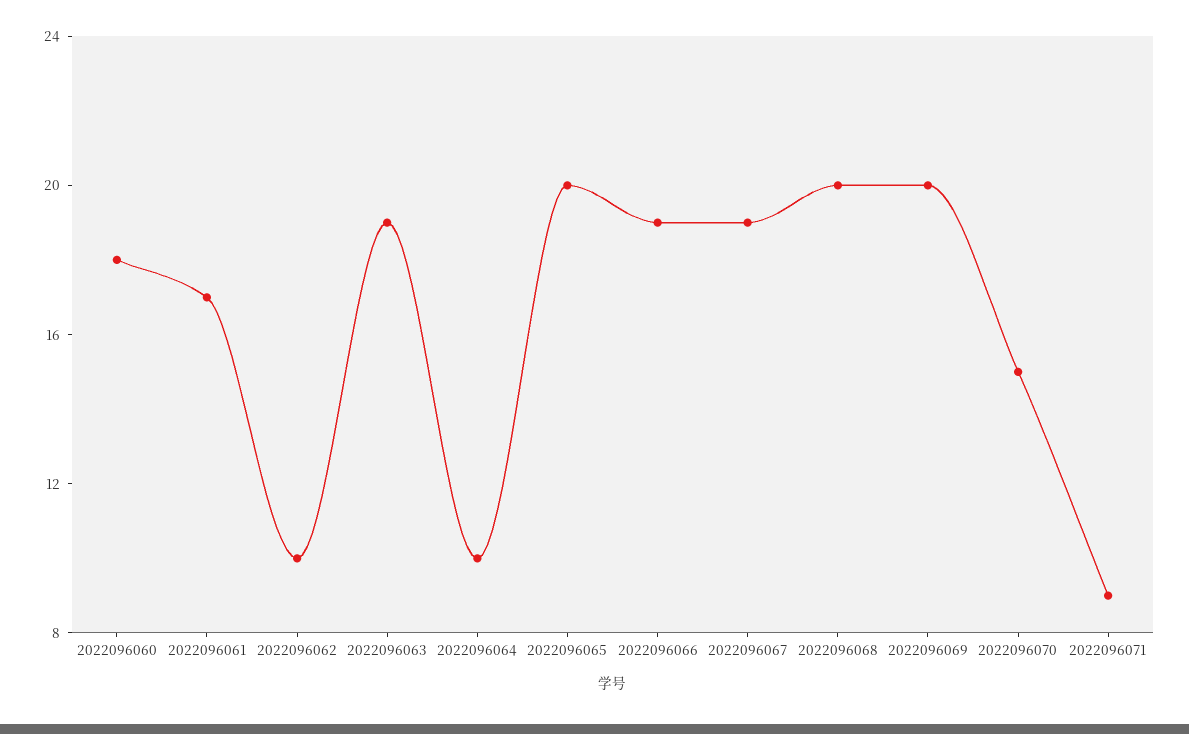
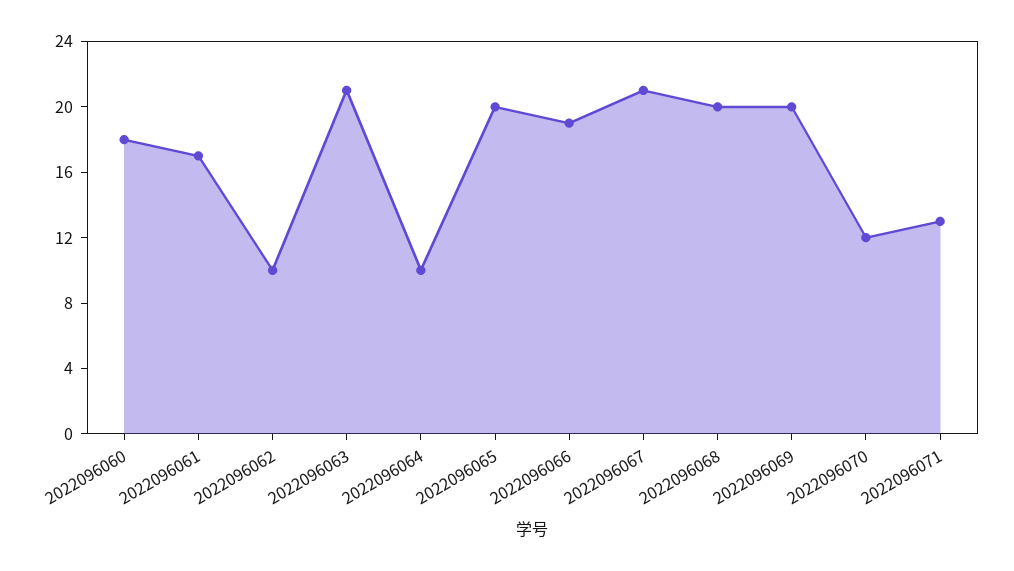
  {
    "2022096060": 18,
    "2022096061": 17,
    "2022096062": 10,
-   "2022096063": 19,
+   "2022096063": 21,
    "2022096064": 10,
    "2022096065": 20,
    "2022096066": 19,
-   "2022096067": 19,
+   "2022096067": 21,
    "2022096068": 20,
    "2022096069": 20,
-   "2022096070": 15,
+   "2022096070": 12,
-   "2022096071": 9
+   "2022096071": 13
  }

